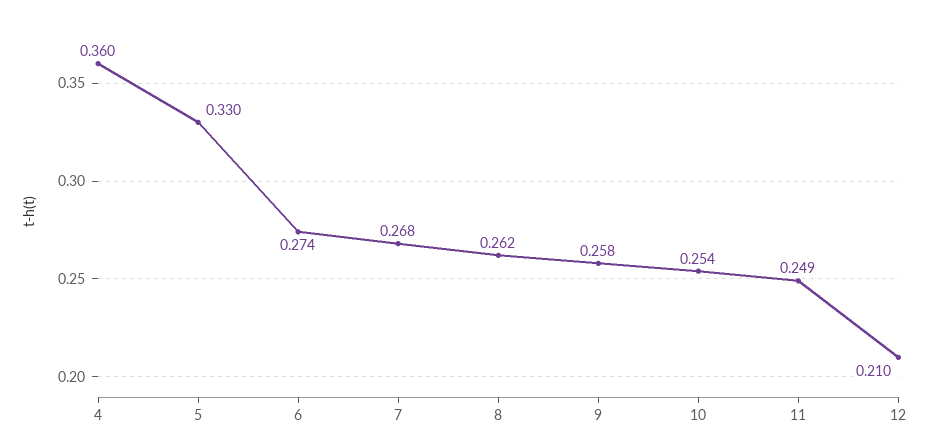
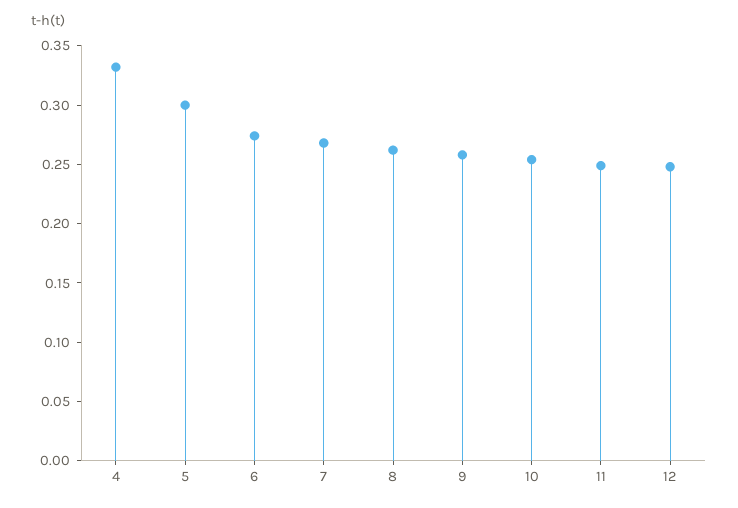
  {
-   "4": 0.36,
+   "4": 0.33,
-   "5": 0.33,
+   "5": 0.3,
    "6": 0.274,
    "7": 0.268,
    "8": 0.262,
    "9": 0.258,
    "10": 0.254,
    "11": 0.249,
-   "12": 0.21
+   "12": 0.25
  }

